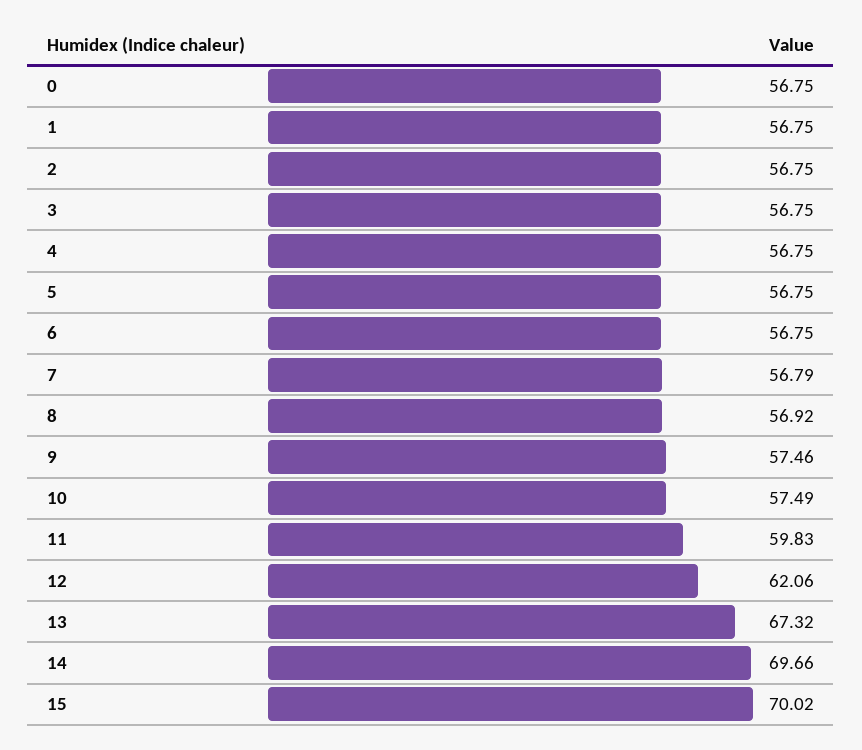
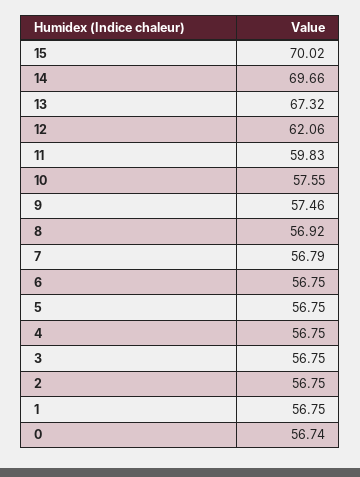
  {
-   "0": 56.75,
+   "0": 56.74,
    "1": 56.75,
    "2": 56.75,
    "3": 56.75,
    "4": 56.75,
    "5": 56.75,
    "6": 56.75,
    "7": 56.79,
    "8": 56.92,
    "9": 57.46,
-   "10": 57.49,
+   "10": 57.55,
    "11": 59.83,
    "12": 62.06,
    "13": 67.32,
    "14": 69.66,
    "15": 70.02
  }

